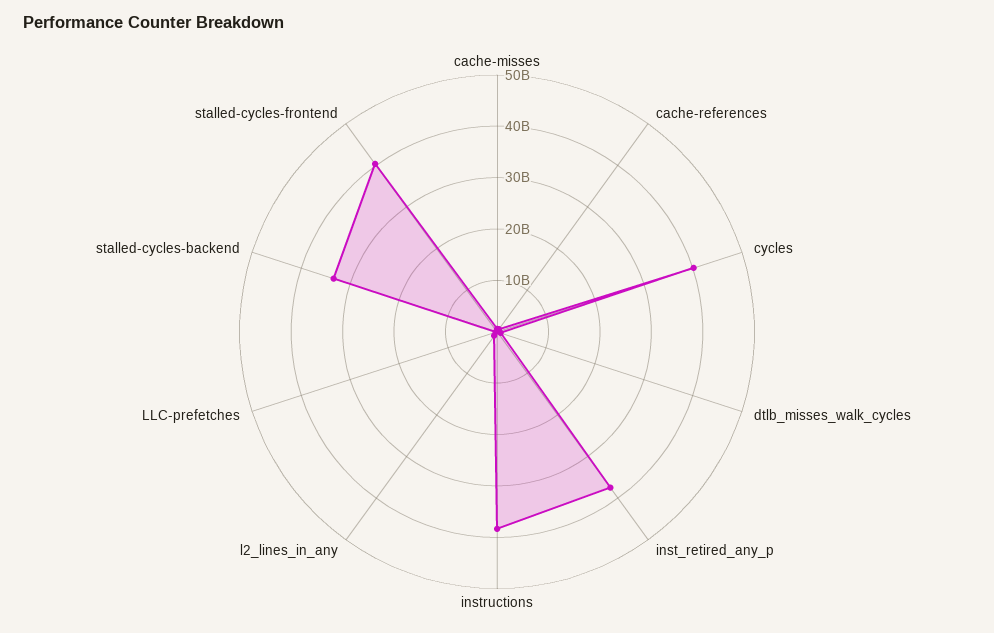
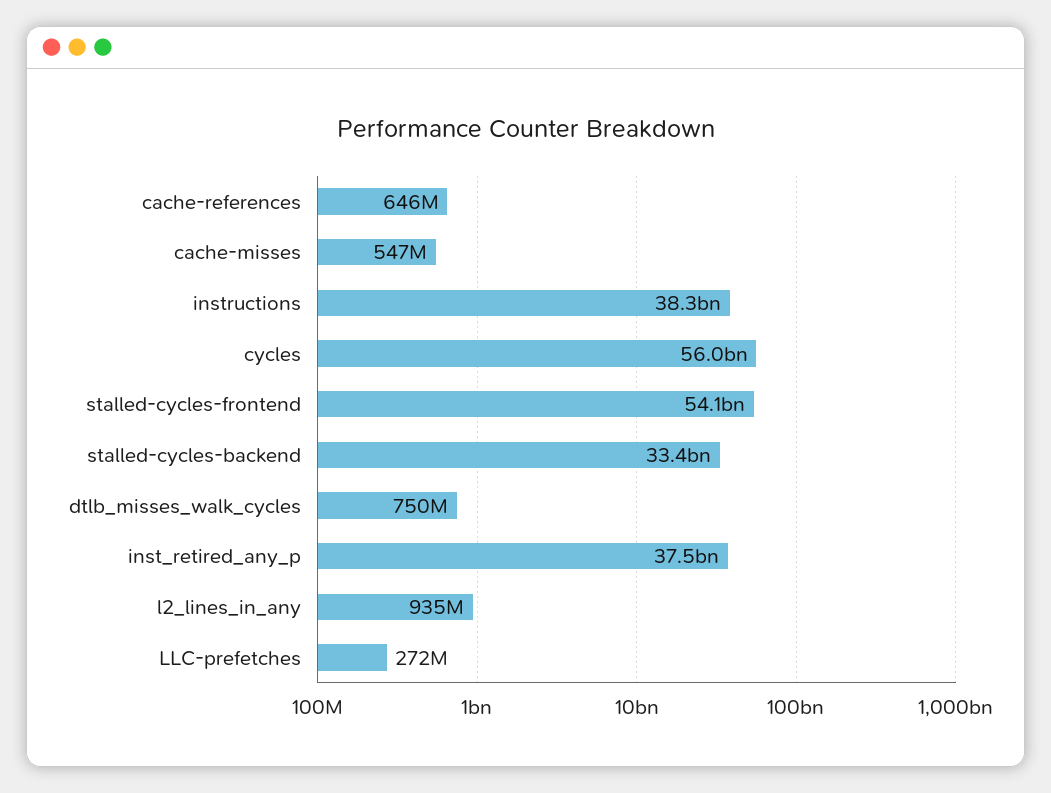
  {
    "cache-misses": 547000000,
    "cache-references": 646000000,
-   "cycles": 40000000000,
+   "cycles": 56000000000,
    "dtlb_misses_walk_cycles": 750000000,
    "inst_retired_any_p": 37500000000,
    "instructions": 38300000000,
    "l2_lines_in_any": 935000000,
    "LLC-prefetches": 272000000,
    "stalled-cycles-backend": 33400000000,
-   "stalled-cycles-frontend": 40000000000
+   "stalled-cycles-frontend": 54100000000
  }

